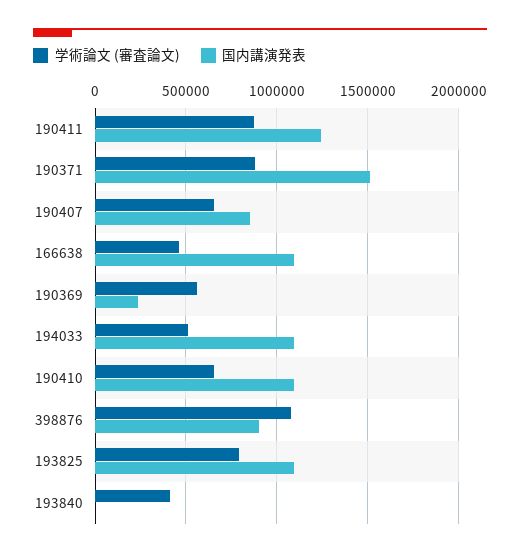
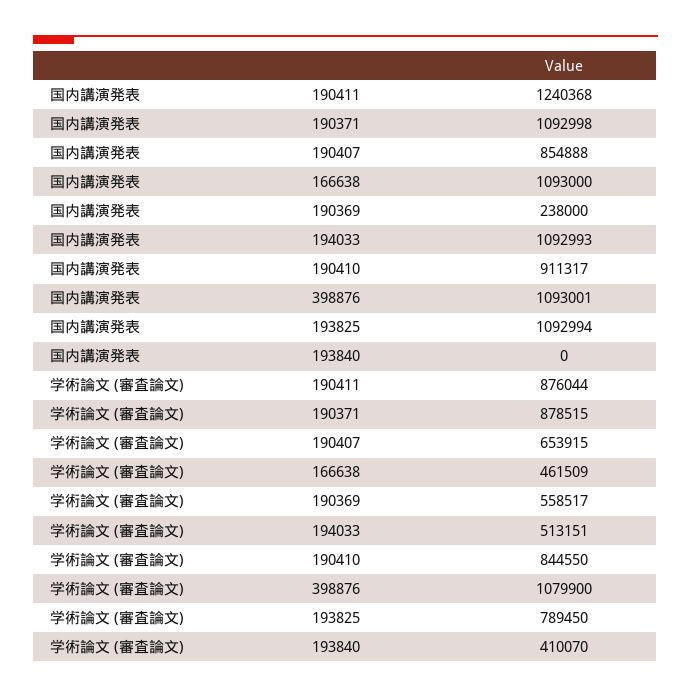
  {
    "学術論文 (審査論文)": {
      "190411": 876044,
      "190371": 878515,
      "190407": 653915,
      "166638": 461509,
      "190369": 558517,
      "194033": 513151,
-     "190410": 650000,
+     "190410": 844550,
      "398876": 1079900,
      "193825": 789450,
      "193840": 410070
    },
    "国内講演発表": {
      "190411": 1240368,
-     "190371": 1500000,
+     "190371": 1092998,
      "190407": 854888,
      "166638": 1093000,
      "190369": 238000,
      "194033": 1092993,
-     "190410": 1100000,
+     "190410": 911317,
-     "398876": 900000,
+     "398876": 1093001,
      "193825": 1092994,
      "193840": 0
    }
  }

